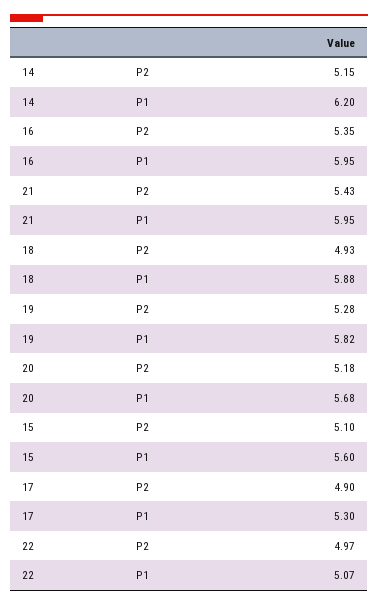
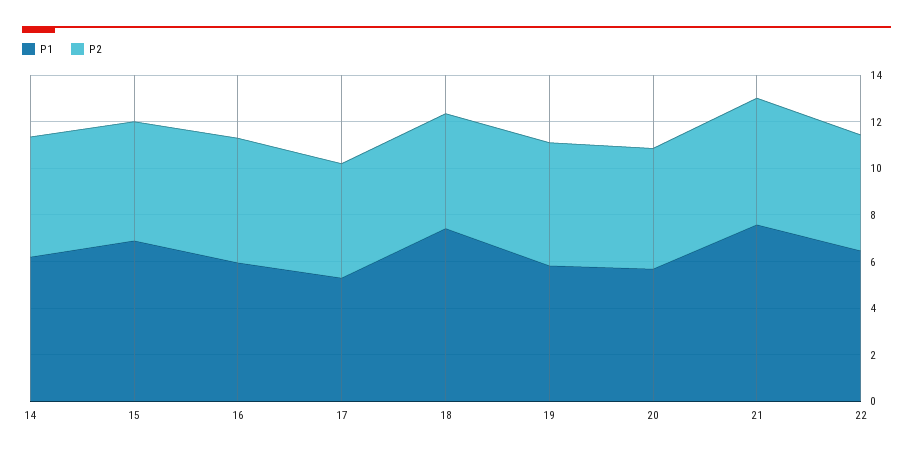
  {
    "P2": {
      "14": 5.15,
      "16": 5.35,
      "21": 5.43,
      "18": 4.93,
      "19": 5.28,
      "20": 5.18,
      "15": 5.1,
      "17": 4.9,
      "22": 4.97
    },
    "P1": {
      "14": 6.2,
      "16": 5.95,
-     "21": 5.95,
+     "21": 7.5,
-     "18": 5.88,
+     "18": 7.5,
      "19": 5.82,
      "20": 5.68,
-     "15": 5.6,
+     "15": 7,
      "17": 5.3,
-     "22": 5.07
+     "22": 6.5
    }
  }

